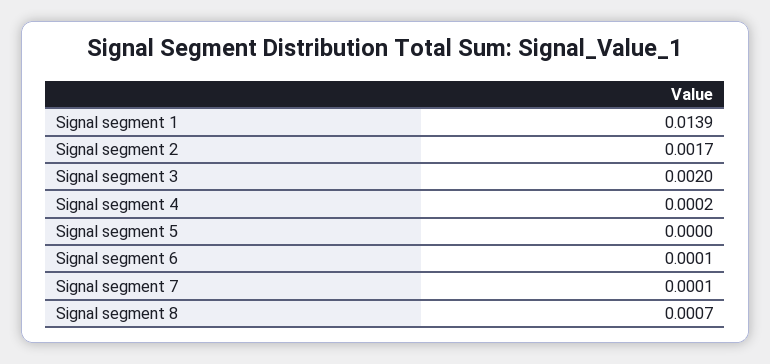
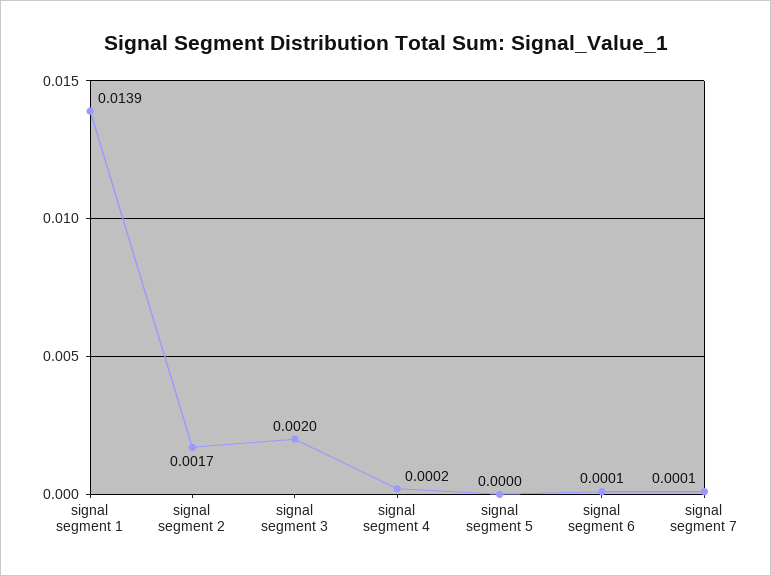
  {
    "Signal segment 1": 0.0139,
    "Signal segment 2": 0.0017,
    "Signal segment 3": 0.002,
    "Signal segment 4": 0.0002,
    "Signal segment 5": 0,
    "Signal segment 6": 0.0001,
-   "Signal segment 7": 0.0001,
+   "Signal segment 7": 0.0001
-   "Signal segment 8": 0.0007
  }

